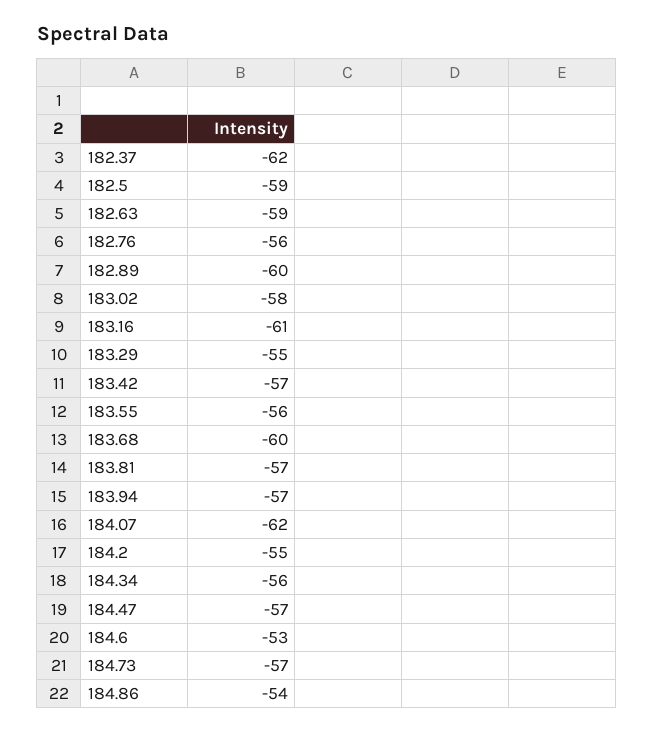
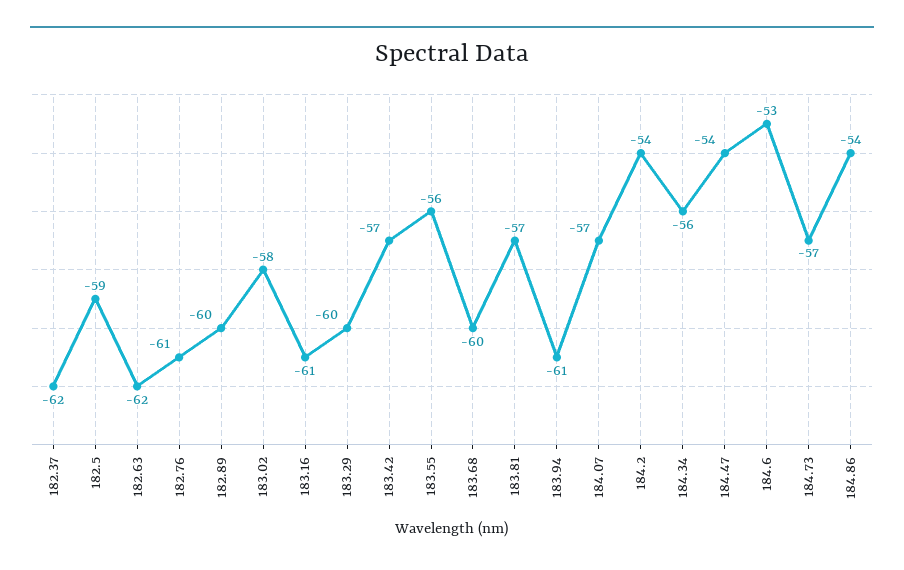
  {
    "182.37": -62,
    "182.5": -59,
-   "182.63": -59,
+   "182.63": -62,
-   "182.76": -56,
+   "182.76": -61,
    "182.89": -60,
    "183.02": -58,
    "183.16": -61,
-   "183.29": -55,
+   "183.29": -60,
    "183.42": -57,
    "183.55": -56,
    "183.68": -60,
    "183.81": -57,
-   "183.94": -57,
+   "183.94": -61,
-   "184.07": -62,
+   "184.07": -57,
-   "184.2": -55,
+   "184.2": -54,
    "184.34": -56,
-   "184.47": -57,
+   "184.47": -54,
    "184.6": -53,
    "184.73": -57,
    "184.86": -54
  }

